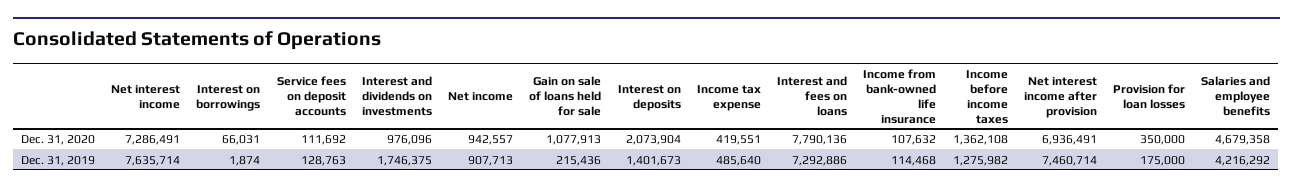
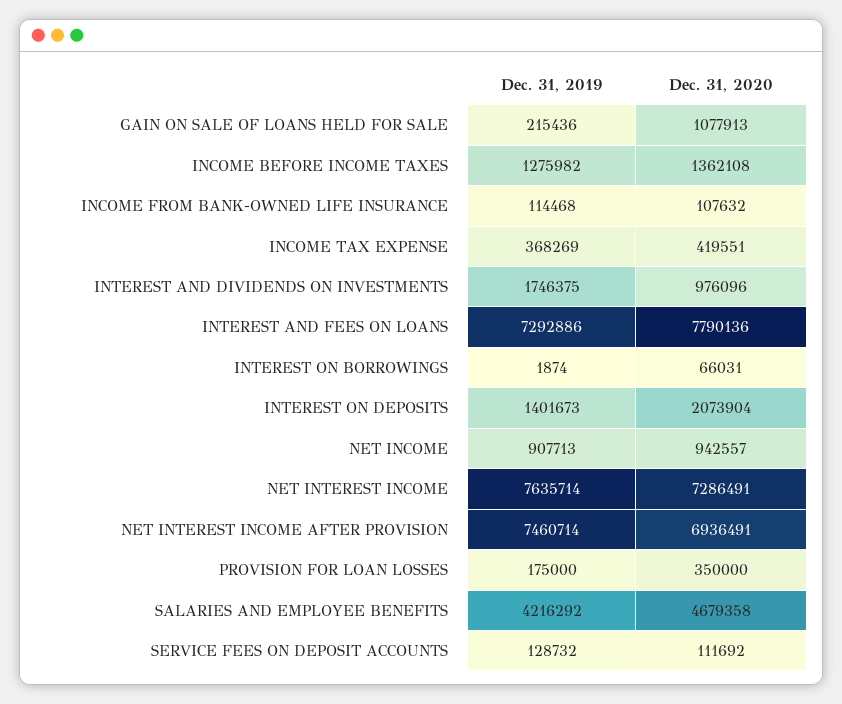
  {
    "Net interest income": {
      "Dec. 31, 2020": 7286491,
      "Dec. 31, 2019": 7635714
    },
    "Interest on borrowings": {
      "Dec. 31, 2020": 66031,
      "Dec. 31, 2019": 1874
    },
    "Service fees on deposit accounts": {
      "Dec. 31, 2020": 111692,
-     "Dec. 31, 2019": 128763
+     "Dec. 31, 2019": 128732
    },
    "Interest and dividends on investments": {
      "Dec. 31, 2020": 976096,
      "Dec. 31, 2019": 1746375
    },
    "Net income": {
      "Dec. 31, 2020": 942557,
      "Dec. 31, 2019": 907713
    },
    "Gain on sale of loans held for sale": {
      "Dec. 31, 2020": 1077913,
      "Dec. 31, 2019": 215436
    },
    "Interest on deposits": {
      "Dec. 31, 2020": 2073904,
      "Dec. 31, 2019": 1401673
    },
    "Income tax expense": {
      "Dec. 31, 2020": 419551,
-     "Dec. 31, 2019": 485640
+     "Dec. 31, 2019": 368269
    },
    "Interest and fees on loans": {
      "Dec. 31, 2020": 7790136,
      "Dec. 31, 2019": 7292886
    },
    "Income from bank-owned life insurance": {
      "Dec. 31, 2020": 107632,
      "Dec. 31, 2019": 114468
    },
    "Income before income taxes": {
      "Dec. 31, 2020": 1362108,
      "Dec. 31, 2019": 1275982
    },
    "Net interest income after provision": {
      "Dec. 31, 2020": 6936491,
      "Dec. 31, 2019": 7460714
    },
    "Provision for loan losses": {
      "Dec. 31, 2020": 350000,
      "Dec. 31, 2019": 175000
    },
    "Salaries and employee benefits": {
      "Dec. 31, 2020": 4679358,
      "Dec. 31, 2019": 4216292
    }
  }

